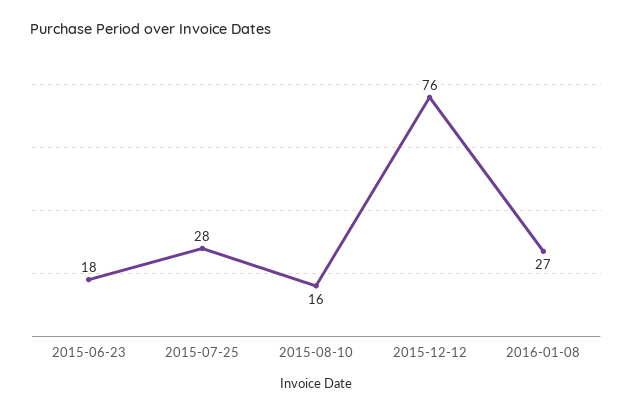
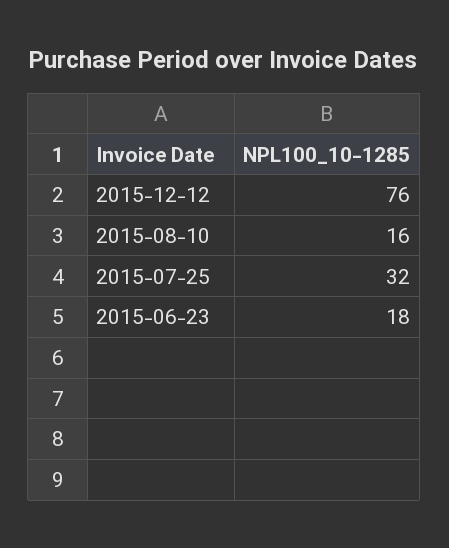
  {
    "2015-06-23": 18,
-   "2015-07-25": 28,
+   "2015-07-25": 32,
    "2015-08-10": 16,
-   "2015-12-12": 76,
+   "2015-12-12": 76
-   "2016-01-08": 27
  }

